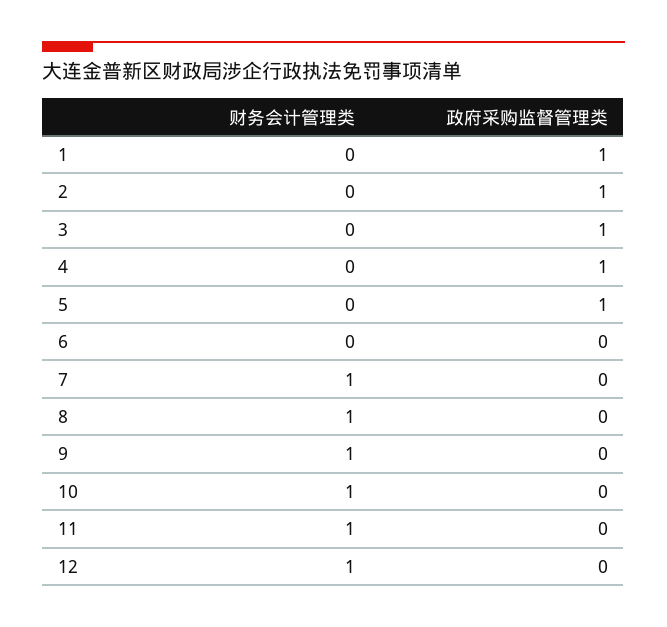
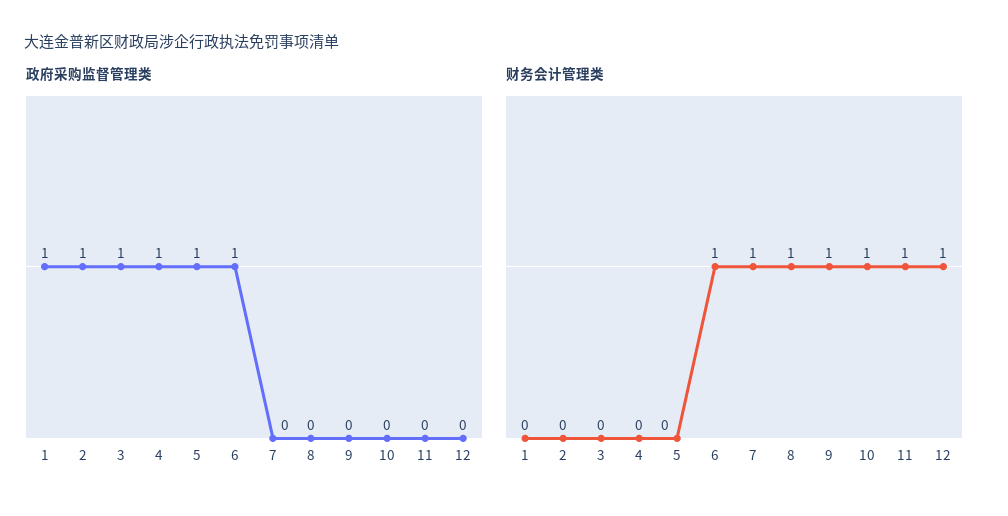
  {
    "财务会计管理类": {
      "1": 0,
      "2": 0,
      "3": 0,
      "4": 0,
      "5": 0,
-     "6": 0,
+     "6": 1,
      "7": 1,
      "8": 1,
      "9": 1,
      "10": 1,
      "11": 1,
      "12": 1
    },
    "政府采购监督管理类": {
      "1": 1,
      "2": 1,
      "3": 1,
      "4": 1,
      "5": 1,
-     "6": 0,
+     "6": 1,
      "7": 0,
      "8": 0,
      "9": 0,
      "10": 0,
      "11": 0,
      "12": 0
    }
  }

